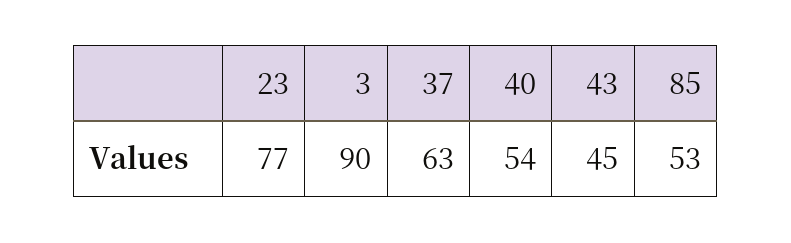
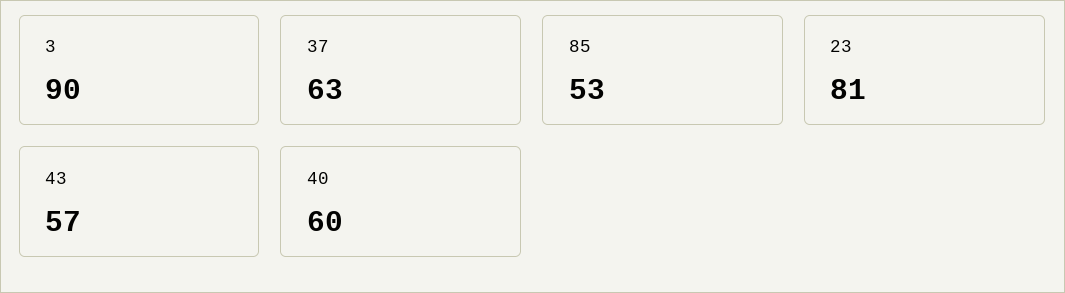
  {
-   "23": 77,
+   "23": 81,
    "3": 90,
    "37": 63,
-   "40": 54,
+   "40": 60,
-   "43": 45,
+   "43": 57,
    "85": 53
  }

